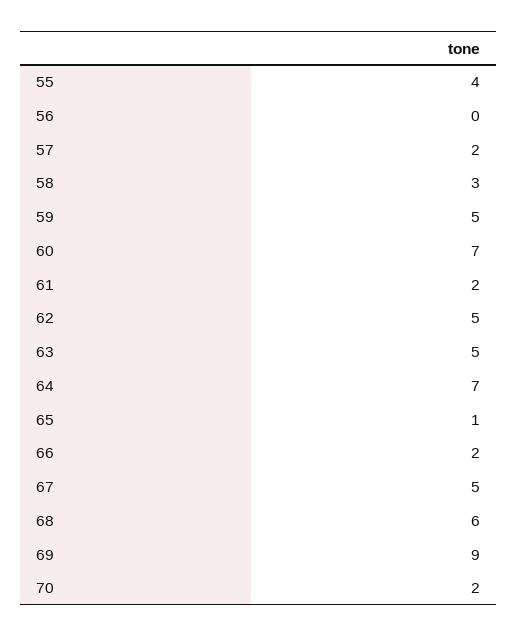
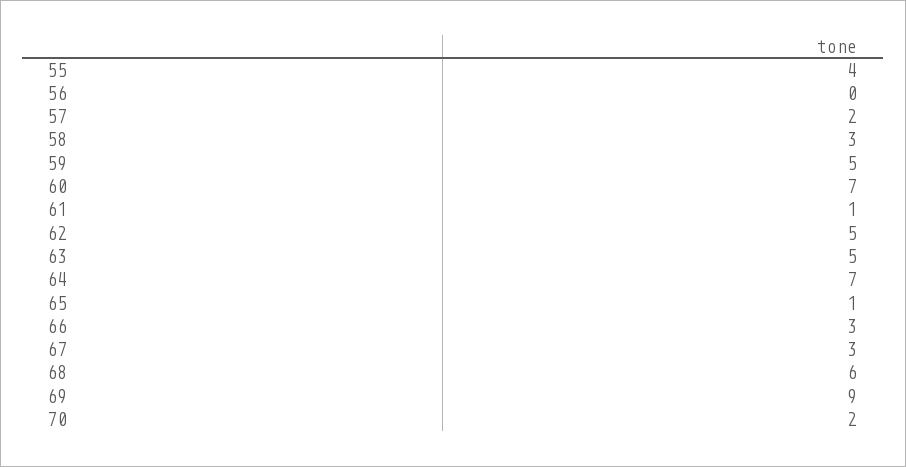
  {
    "55": 4,
    "56": 0,
    "57": 2,
    "58": 3,
    "59": 5,
    "60": 7,
-   "61": 2,
+   "61": 1,
    "62": 5,
    "63": 5,
    "64": 7,
    "65": 1,
-   "66": 2,
+   "66": 3,
-   "67": 5,
+   "67": 3,
    "68": 6,
    "69": 9,
    "70": 2
  }

